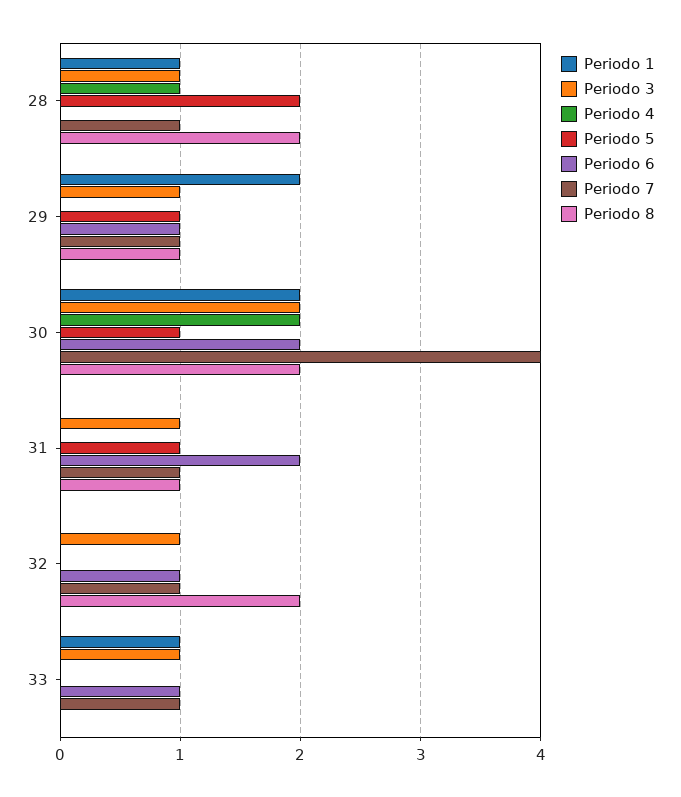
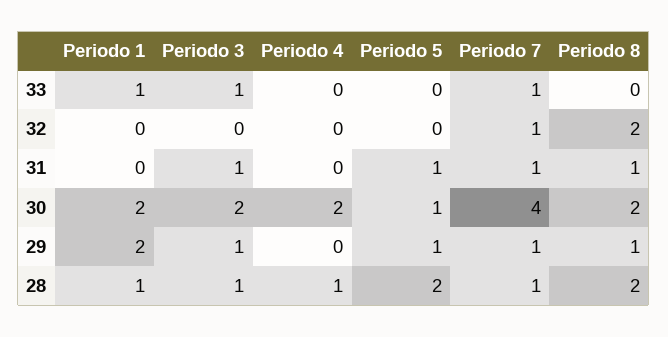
  {
    "Periodo 1": {
      "28": 1,
      "29": 2,
      "30": 2,
      "31": 0,
      "32": 0,
      "33": 1
    },
    "Periodo 3": {
      "28": 1,
      "29": 1,
      "30": 2,
      "31": 1,
-     "32": 1,
+     "32": 0,
      "33": 1
    },
    "Periodo 4": {
      "28": 1,
      "29": 0,
      "30": 2,
      "31": 0,
      "32": 0,
      "33": 0
    },
    "Periodo 5": {
      "28": 2,
      "29": 1,
      "30": 1,
      "31": 1,
      "32": 0,
      "33": 0
    },
-   "Periodo 6": {
-     "28": 0,
-     "29": 1,
-     "30": 2,
-     "31": 2,
-     "32": 1,
-     "33": 1
-   },
    "Periodo 7": {
      "28": 1,
      "29": 1,
      "30": 4,
      "31": 1,
      "32": 1,
      "33": 1
    },
    "Periodo 8": {
      "28": 2,
      "29": 1,
      "30": 2,
      "31": 1,
      "32": 2,
      "33": 0
    }
  }

